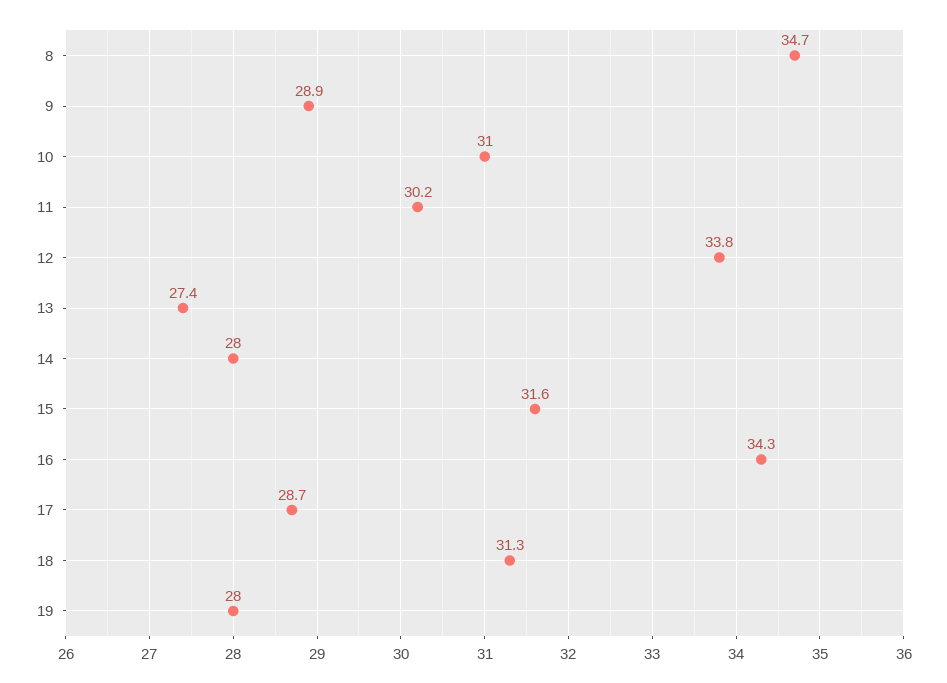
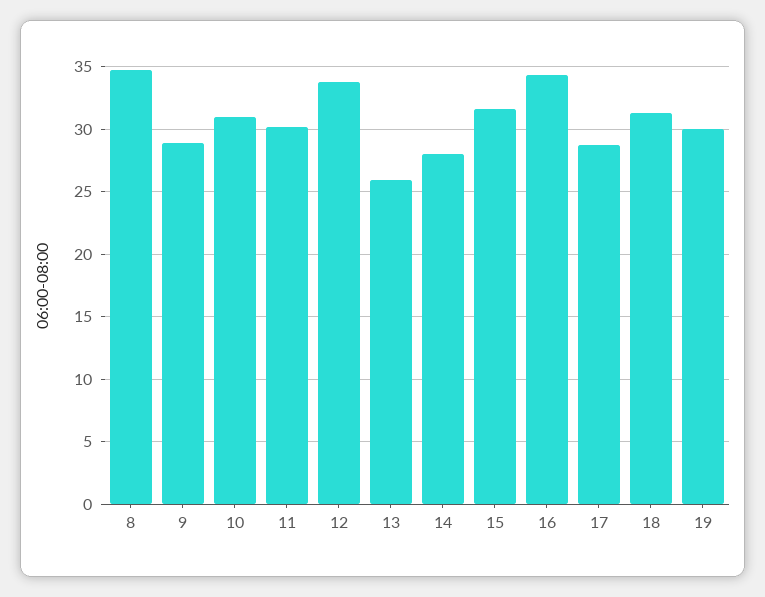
  {
    "8": 34.7,
    "9": 28.9,
    "10": 31,
    "11": 30.2,
    "12": 33.8,
-   "13": 27.4,
+   "13": 26,
    "14": 28,
    "15": 31.6,
    "16": 34.3,
    "17": 28.7,
    "18": 31.3,
-   "19": 28
+   "19": 30
  }

